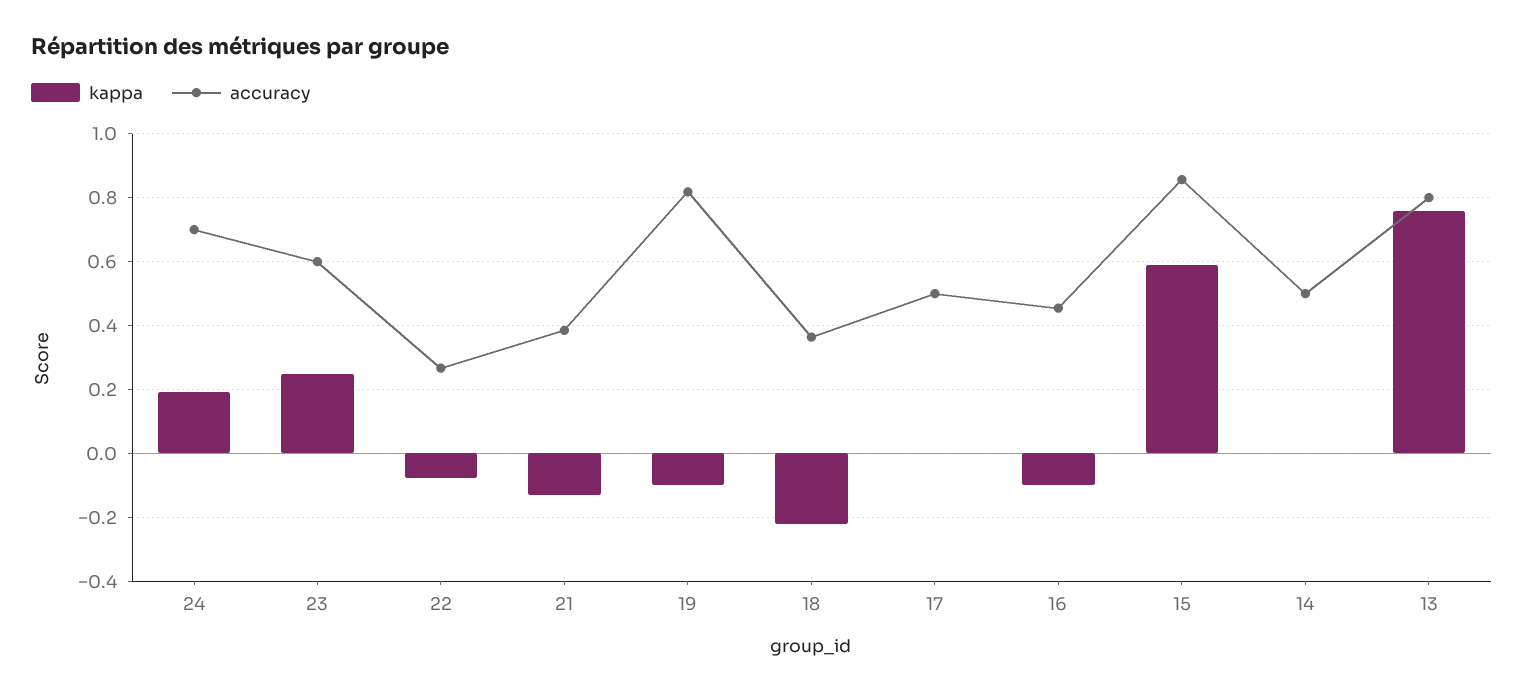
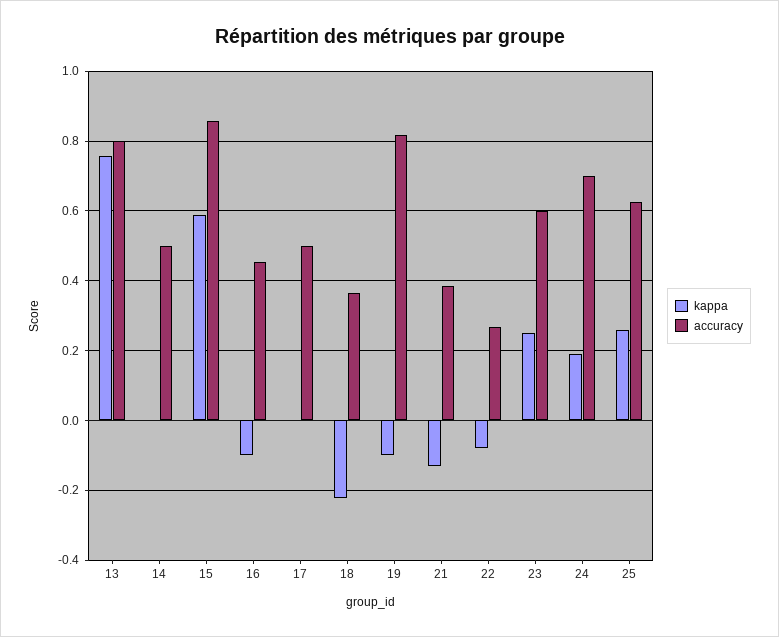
  {
    "kappa": {
      "24": 0.2,
      "23": 0.26,
      "22": -0.08,
      "21": -0.14,
      "19": -0.1,
      "18": -0.22,
      "17": 0,
      "16": -0.1,
      "15": 0.58,
      "14": 0,
-     "13": 0.76
+     "13": 0.76,
+     "25": 0.26
    },
    "accuracy": {
      "24": 0.7,
      "23": 0.6,
      "22": 0.26,
      "21": 0.38,
      "19": 0.82,
      "18": 0.36,
      "17": 0.5,
      "16": 0.46,
      "15": 0.86,
      "14": 0.5,
-     "13": 0.8
+     "13": 0.8,
+     "25": 0.62
    }
  }

